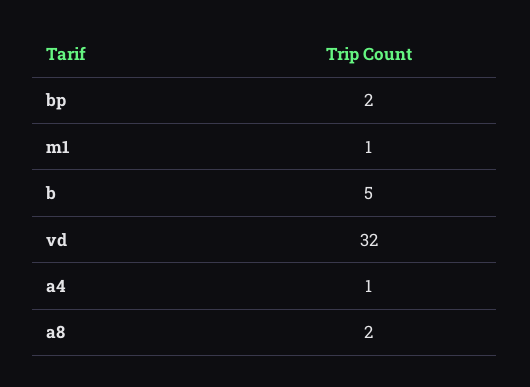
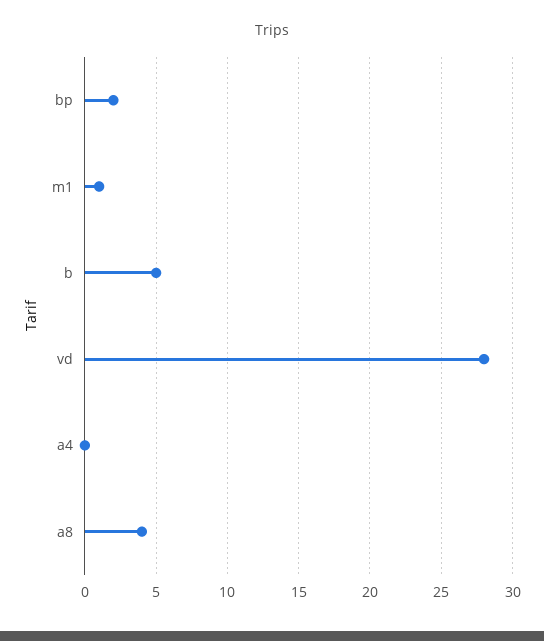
  {
    "bp": 2,
    "m1": 1,
    "b": 5,
-   "vd": 32,
+   "vd": 28,
-   "a4": 1,
+   "a4": 0,
-   "a8": 2
+   "a8": 4
  }

